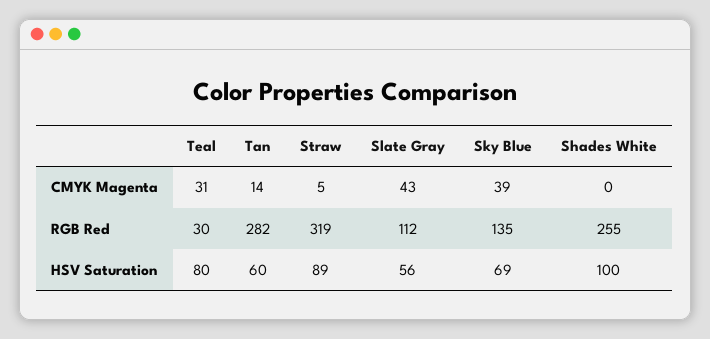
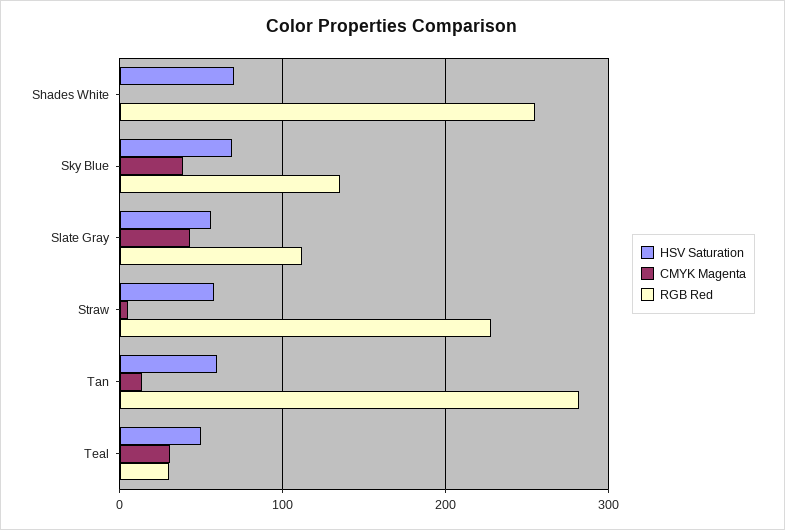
  {
    "CMYK Magenta": {
      "Teal": 31,
      "Tan": 14,
      "Straw": 5,
      "Slate Gray": 43,
      "Sky Blue": 39,
      "Shades White": 0
    },
    "RGB Red": {
      "Teal": 30,
      "Tan": 282,
-     "Straw": 319,
+     "Straw": 230,
      "Slate Gray": 112,
      "Sky Blue": 135,
      "Shades White": 255
    },
    "HSV Saturation": {
-     "Teal": 80,
+     "Teal": 50,
      "Tan": 60,
-     "Straw": 89,
+     "Straw": 60,
      "Slate Gray": 56,
      "Sky Blue": 69,
-     "Shades White": 100
+     "Shades White": 70
    }
  }

